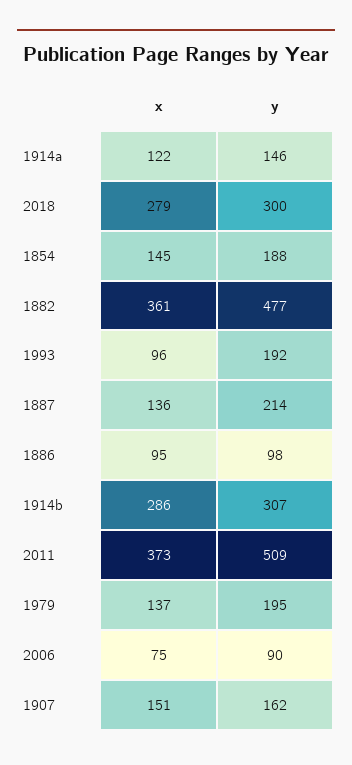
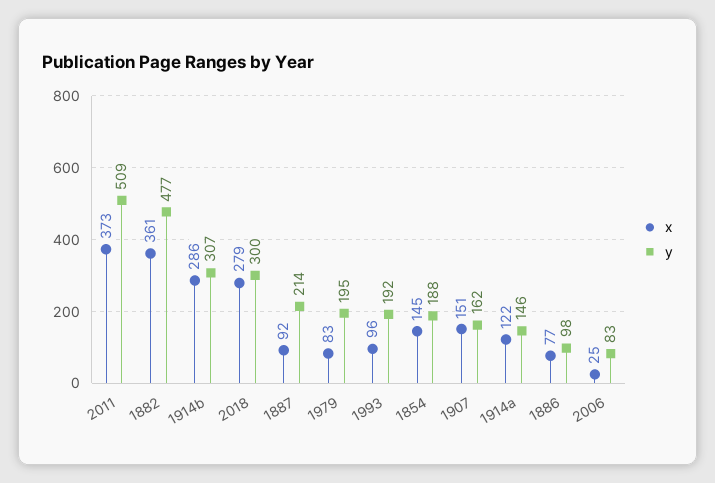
  {
    "x": {
      "1914a": 122,
      "2018": 279,
      "1854": 145,
      "1882": 361,
      "1993": 96,
-     "1887": 136,
+     "1887": 92,
-     "1886": 95,
+     "1886": 77,
      "1914b": 286,
      "2011": 373,
-     "1979": 137,
+     "1979": 83,
-     "2006": 75,
+     "2006": 25,
      "1907": 151
    },
    "y": {
      "1914a": 146,
      "2018": 300,
      "1854": 188,
      "1882": 477,
      "1993": 192,
      "1887": 214,
      "1886": 98,
      "1914b": 307,
      "2011": 509,
      "1979": 195,
-     "2006": 90,
+     "2006": 83,
      "1907": 162
    }
  }

